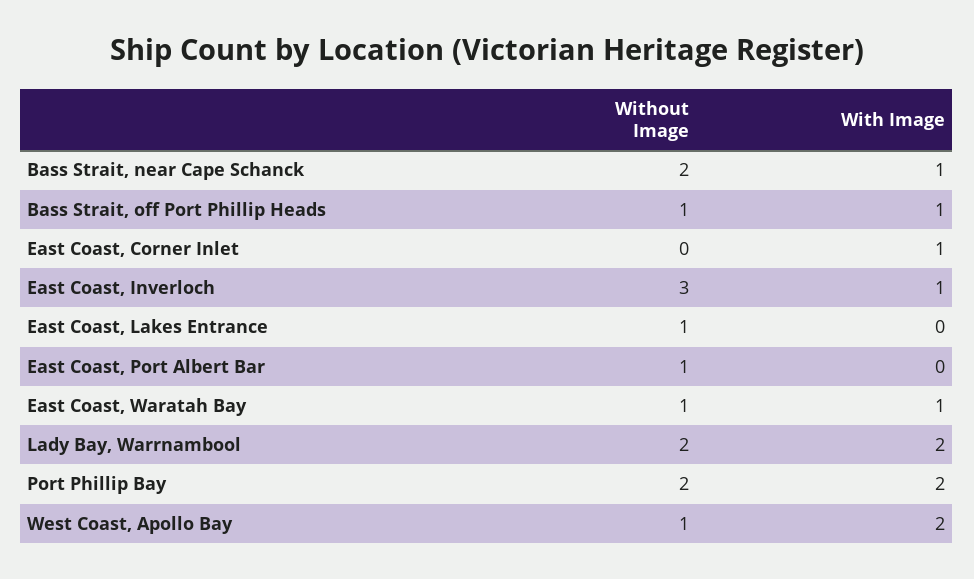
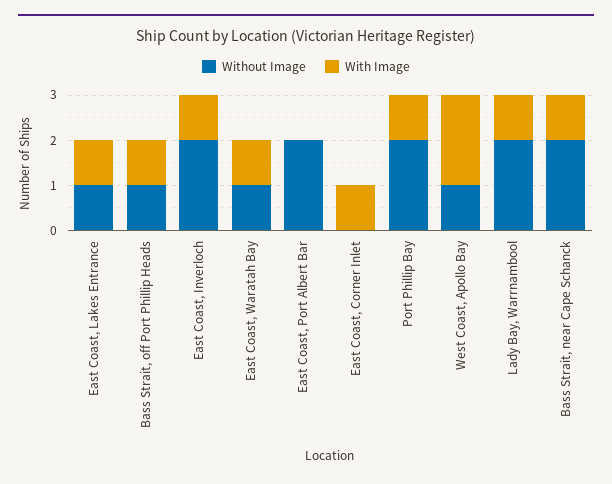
  {
    "Without Image": {
      "Bass Strait, near Cape Schanck": 2,
      "Bass Strait, off Port Phillip Heads": 1,
      "East Coast, Corner Inlet": 0,
-     "East Coast, Inverloch": 3,
+     "East Coast, Inverloch": 2,
      "East Coast, Lakes Entrance": 1,
-     "East Coast, Port Albert Bar": 1,
+     "East Coast, Port Albert Bar": 2,
      "East Coast, Waratah Bay": 1,
      "Lady Bay, Warrnambool": 2,
      "Port Phillip Bay": 2,
      "West Coast, Apollo Bay": 1
    },
    "With Image": {
      "Bass Strait, near Cape Schanck": 1,
      "Bass Strait, off Port Phillip Heads": 1,
      "East Coast, Corner Inlet": 1,
      "East Coast, Inverloch": 1,
-     "East Coast, Lakes Entrance": 0,
+     "East Coast, Lakes Entrance": 1,
      "East Coast, Port Albert Bar": 0,
      "East Coast, Waratah Bay": 1,
-     "Lady Bay, Warrnambool": 2,
+     "Lady Bay, Warrnambool": 1,
-     "Port Phillip Bay": 2,
+     "Port Phillip Bay": 1,
      "West Coast, Apollo Bay": 2
    }
  }

